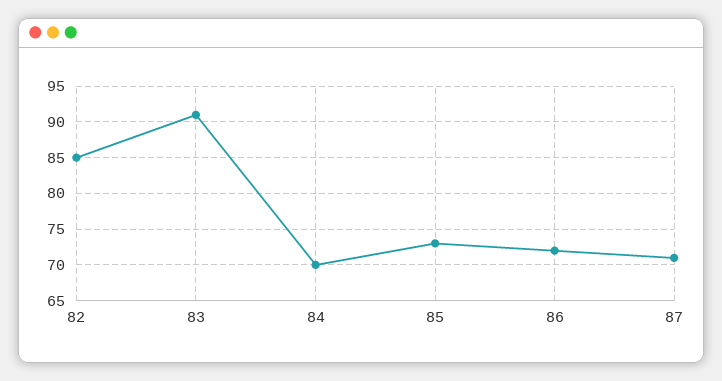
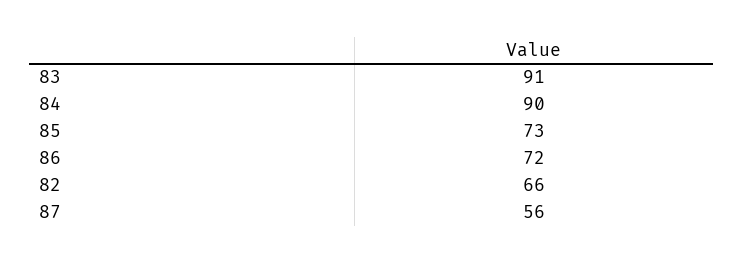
  {
-   "82": 85,
+   "82": 66,
    "83": 91,
-   "84": 70,
+   "84": 90,
    "85": 73,
    "86": 72,
-   "87": 71
+   "87": 56
  }

